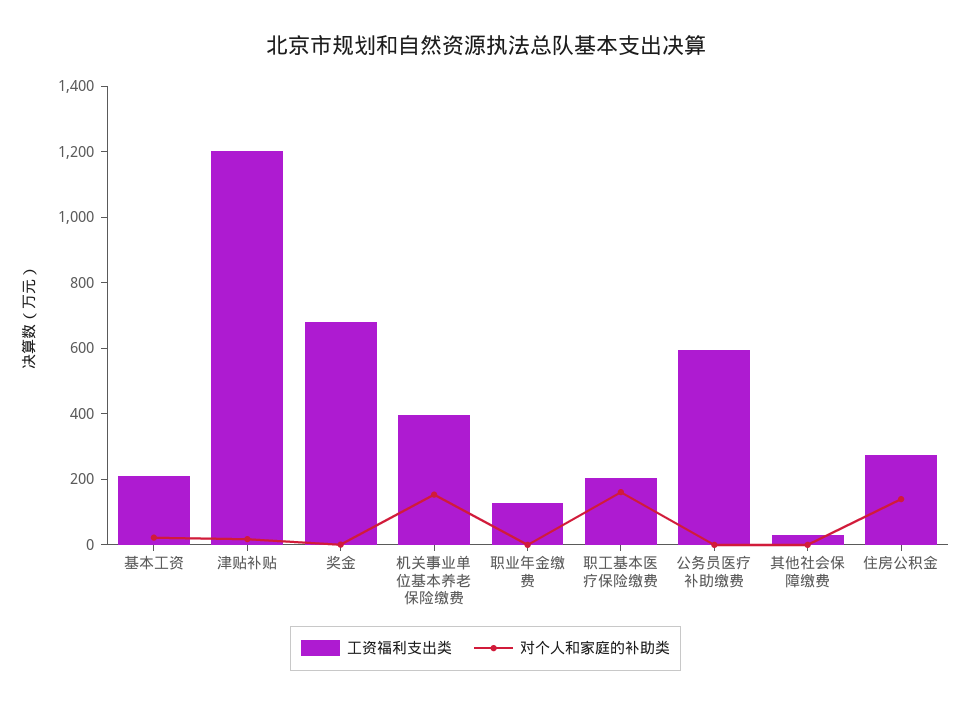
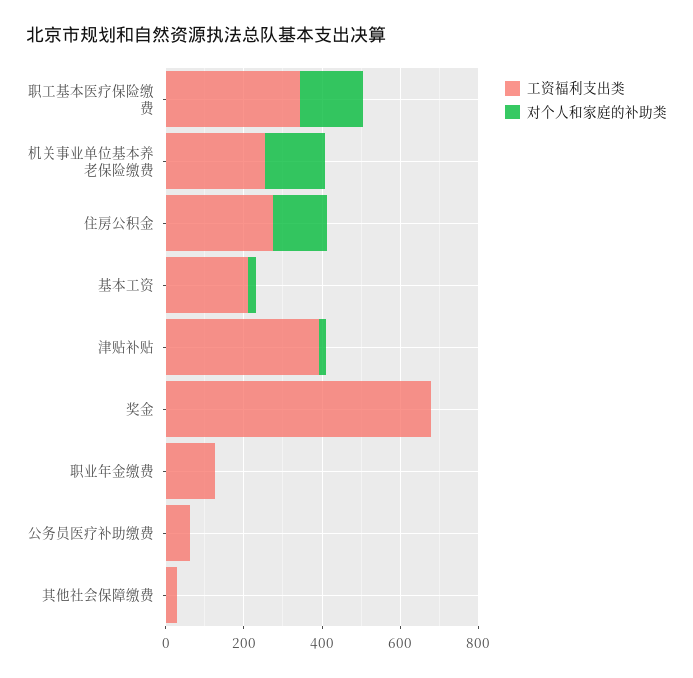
  {
    "工资福利支出类": {
      "基本工资": 200,
-     "津贴补贴": 1200,
+     "津贴补贴": 400,
      "奖金": 700,
-     "机关事业单位基本养老保险缴费": 400,
+     "机关事业单位基本养老保险缴费": 250,
      "职业年金缴费": 150,
-     "职工基本医疗保险缴费": 200,
+     "职工基本医疗保险缴费": 350,
-     "公务员医疗补助缴费": 600,
+     "公务员医疗补助缴费": 50,
      "其他社会保障缴费": 50,
      "住房公积金": 250
    },
    "对个人和家庭的补助类": {
      "基本工资": 0,
      "津贴补贴": 0,
      "奖金": 0,
      "机关事业单位基本养老保险缴费": 150,
      "职业年金缴费": 0,
      "职工基本医疗保险缴费": 150,
      "公务员医疗补助缴费": 0,
      "其他社会保障缴费": 0,
      "住房公积金": 150
    }
  }

